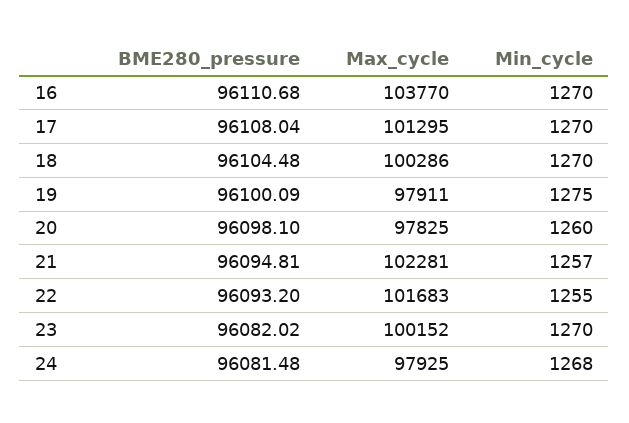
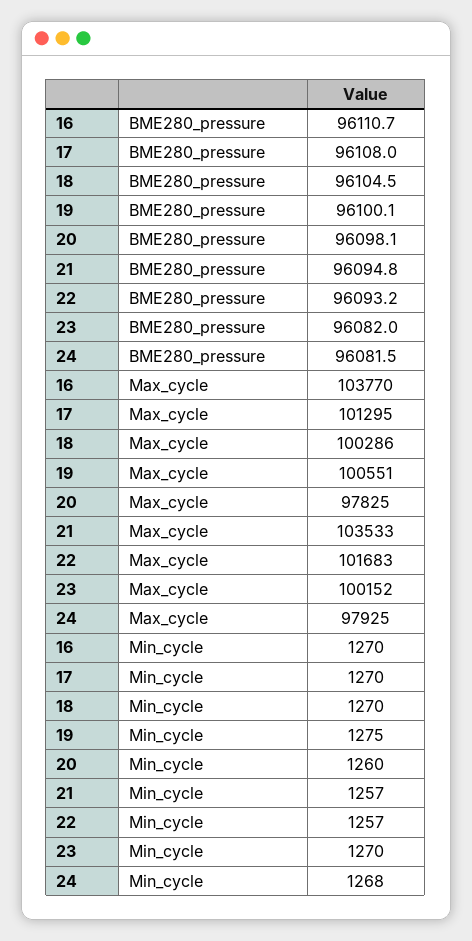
  {
    "BME280_pressure": {
      "16": 96110.68,
      "17": 96108.04,
      "18": 96104.48,
      "19": 96100.09,
      "20": 96098.1,
      "21": 96094.81,
      "22": 96093.2,
      "23": 96082.02,
      "24": 96081.48
    },
    "Max_cycle": {
      "16": 103770,
      "17": 101295,
      "18": 100286,
-     "19": 97911,
+     "19": 100551,
      "20": 97825,
-     "21": 102281,
+     "21": 103533,
      "22": 101683,
      "23": 100152,
      "24": 97925
    },
    "Min_cycle": {
      "16": 1270,
      "17": 1270,
      "18": 1270,
      "19": 1275,
      "20": 1260,
      "21": 1257,
-     "22": 1255,
+     "22": 1257,
      "23": 1270,
      "24": 1268
    }
  }

